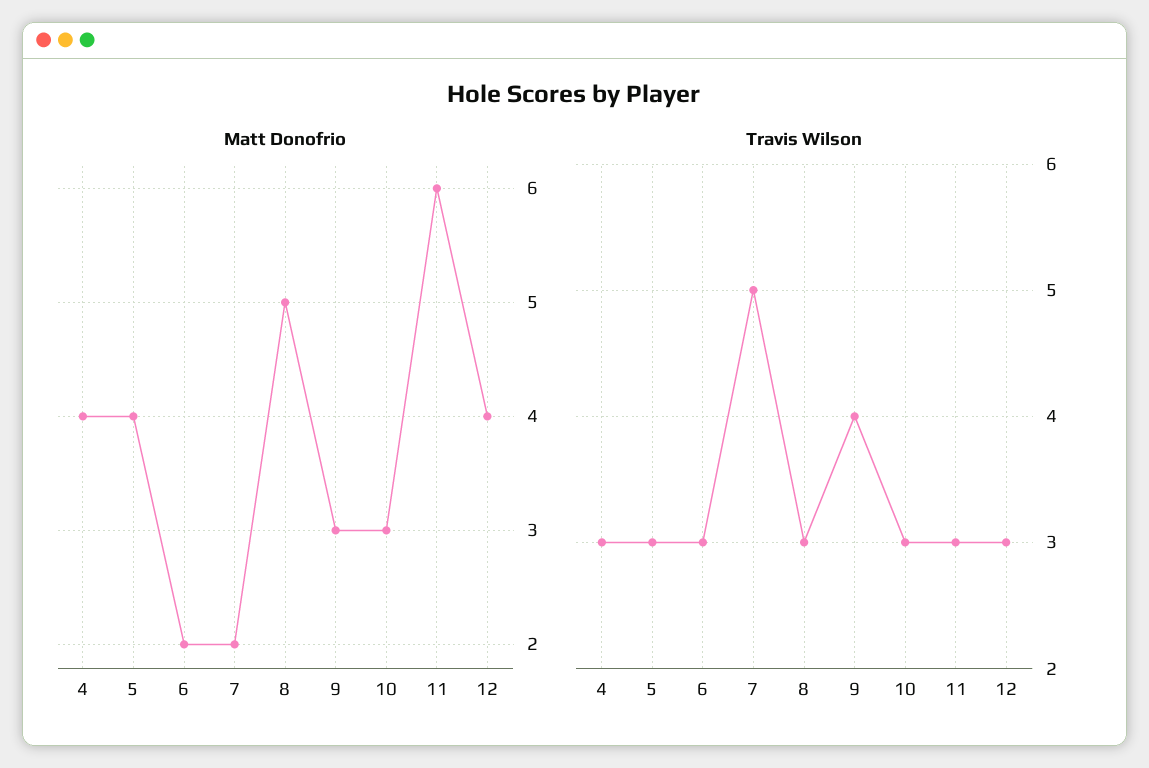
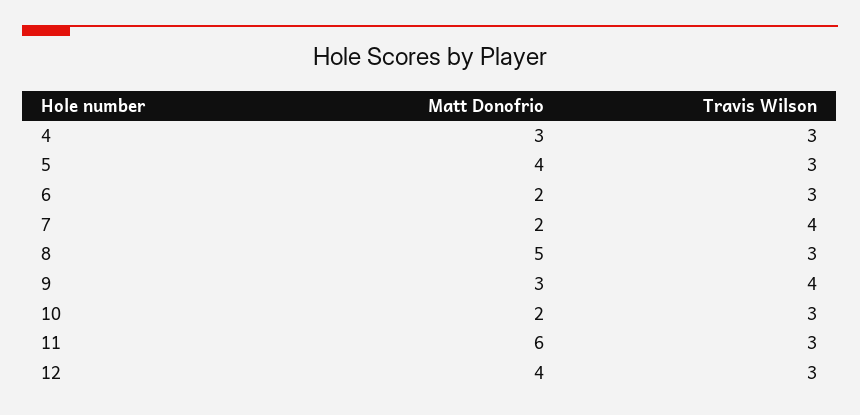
  {
    "Matt Donofrio": {
-     "4": 4,
+     "4": 3,
      "5": 4,
      "6": 2,
      "7": 2,
      "8": 5,
      "9": 3,
-     "10": 3,
+     "10": 2,
      "11": 6,
      "12": 4
    },
    "Travis Wilson": {
      "4": 3,
      "5": 3,
      "6": 3,
-     "7": 5,
+     "7": 4,
      "8": 3,
      "9": 4,
      "10": 3,
      "11": 3,
      "12": 3
    }
  }

